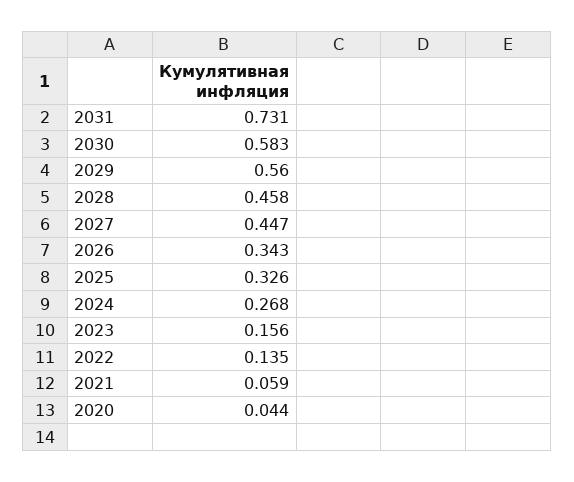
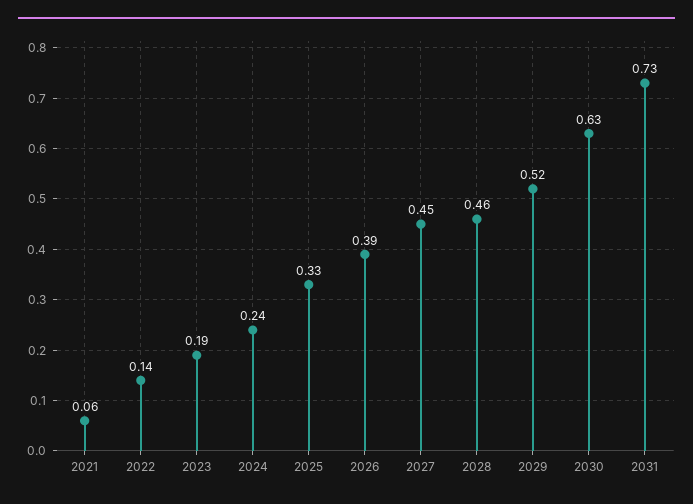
  {
    "2031": 0.731,
-   "2030": 0.583,
+   "2030": 0.63,
-   "2029": 0.56,
+   "2029": 0.52,
    "2028": 0.458,
    "2027": 0.447,
-   "2026": 0.343,
+   "2026": 0.39,
    "2025": 0.326,
-   "2024": 0.268,
+   "2024": 0.24,
-   "2023": 0.156,
+   "2023": 0.19,
    "2022": 0.135,
-   "2021": 0.059,
+   "2021": 0.059
-   "2020": 0.044
  }

